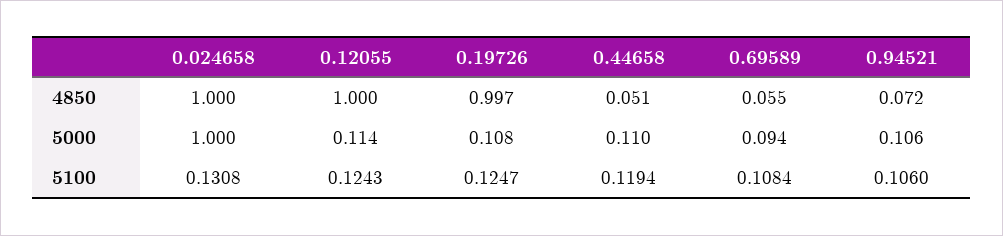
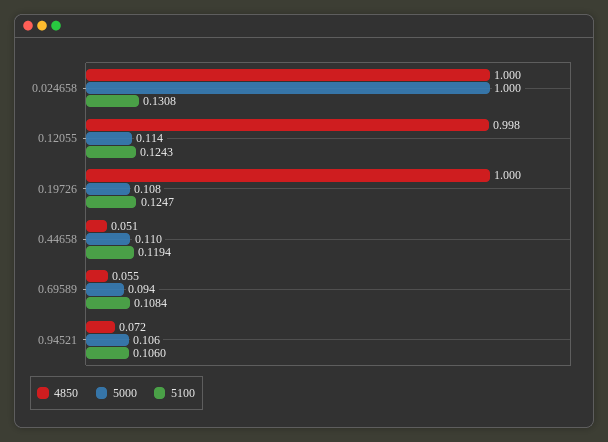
  {
    "4850": {
      "0.024658": 1,
-     "0.12055": 1,
+     "0.12055": 0.998,
-     "0.19726": 0.997,
+     "0.19726": 1,
      "0.44658": 0.051,
      "0.69589": 0.055,
      "0.94521": 0.072
    },
    "5000": {
      "0.024658": 1,
      "0.12055": 0.114,
      "0.19726": 0.108,
      "0.44658": 0.11,
      "0.69589": 0.094,
      "0.94521": 0.106
    },
    "5100": {
      "0.024658": 0.1308,
      "0.12055": 0.1243,
      "0.19726": 0.1247,
      "0.44658": 0.1194,
      "0.69589": 0.1084,
      "0.94521": 0.106
    }
  }

